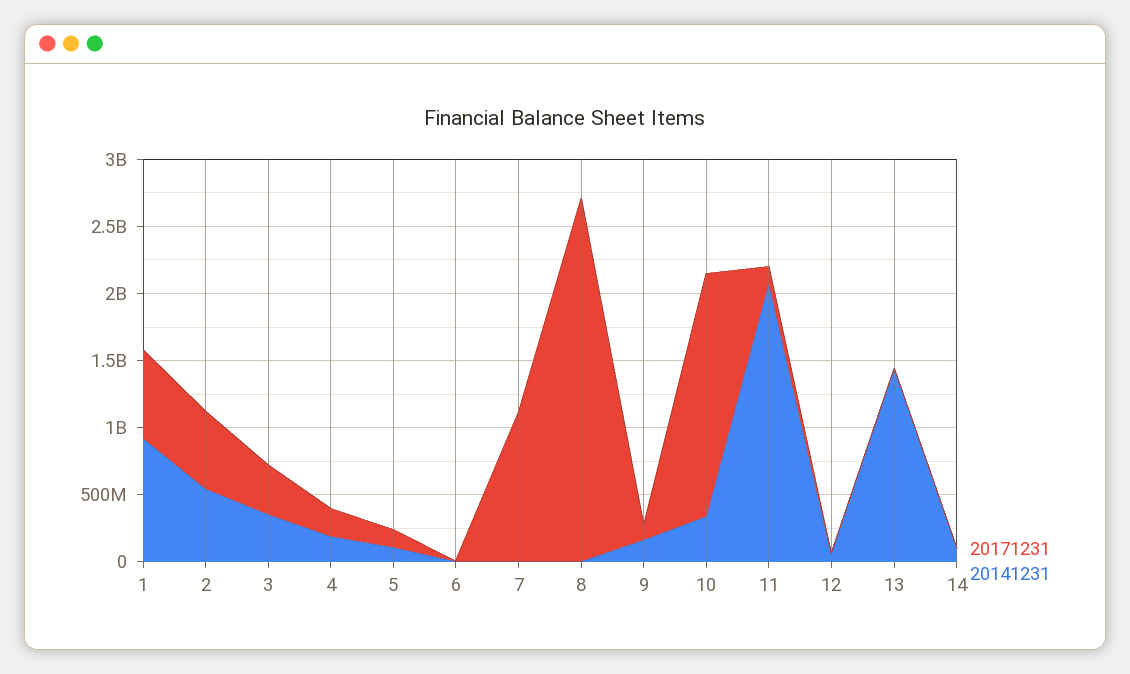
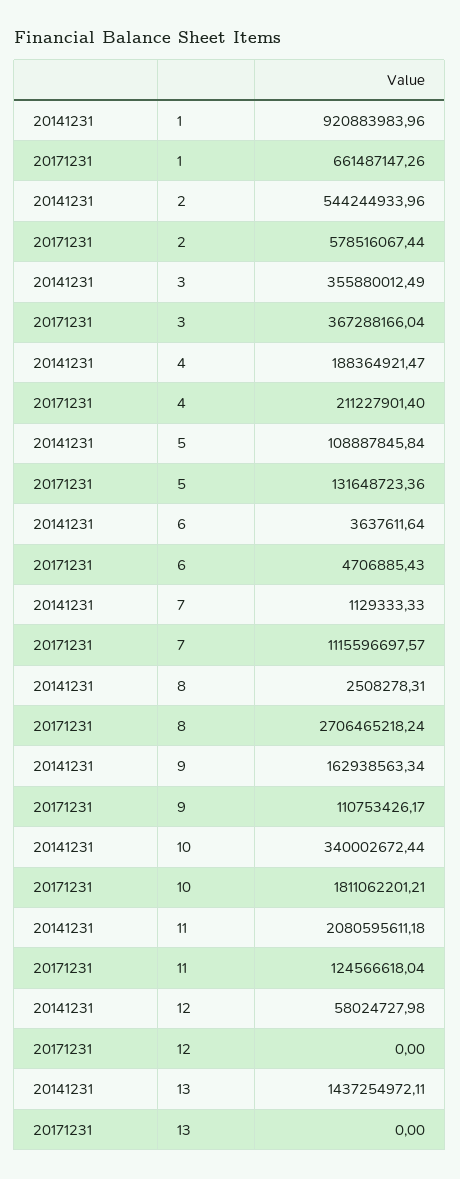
  {
    "20171231": {
      "1": 661487147.26,
      "2": 578516067.44,
      "3": 367288166.04,
      "4": 211227901.4,
      "5": 131648723.36,
      "6": 4706885.43,
      "7": 1115596697.57,
      "8": 2706465218.24,
      "9": 110753426.17,
      "10": 1811062201.21,
      "11": 124566618.04,
      "12": 0,
-     "13": 0,
+     "13": 0
-     "14": 0
    },
    "20141231": {
      "1": 920883983.96,
      "2": 544244933.96,
      "3": 355880012.49,
      "4": 188364921.47,
      "5": 108887845.84,
      "6": 3637611.64,
      "7": 1129333.33,
      "8": 2508278.31,
      "9": 162938563.34,
      "10": 340002672.44,
      "11": 2080595611.18,
      "12": 58024727.98,
-     "13": 1437254972.11,
+     "13": 1437254972.11
-     "14": 100000000
    }
  }

